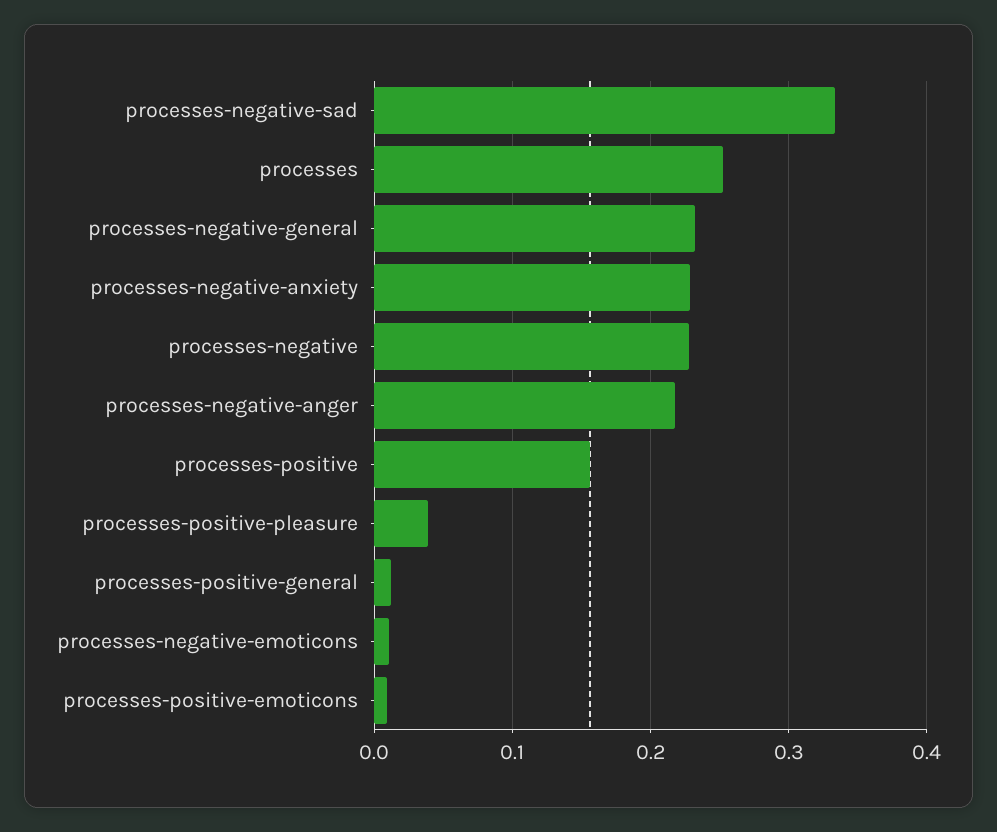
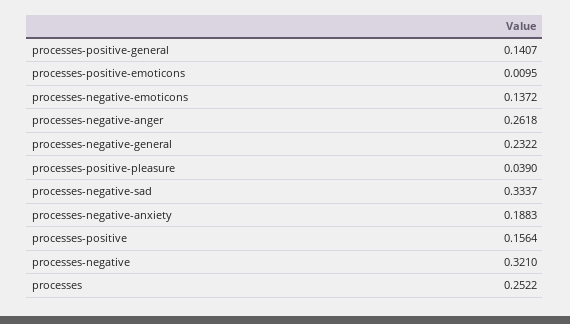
  {
    "processes-negative-sad": 0.3337,
    "processes": 0.2522,
    "processes-negative-general": 0.2322,
-   "processes-negative-anxiety": 0.23,
+   "processes-negative-anxiety": 0.1883,
-   "processes-negative": 0.23,
+   "processes-negative": 0.321,
-   "processes-negative-anger": 0.22,
+   "processes-negative-anger": 0.2618,
    "processes-positive": 0.1564,
    "processes-positive-pleasure": 0.039,
-   "processes-positive-general": 0.01,
+   "processes-positive-general": 0.1407,
-   "processes-negative-emoticons": 0.01,
+   "processes-negative-emoticons": 0.1372,
    "processes-positive-emoticons": 0.0095
  }

